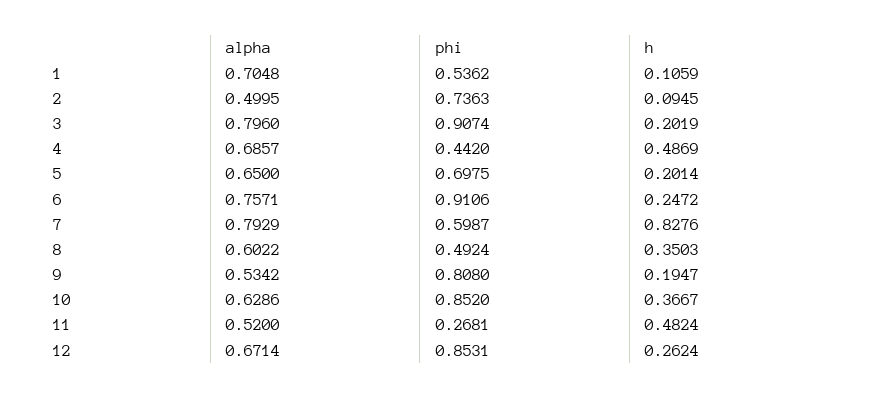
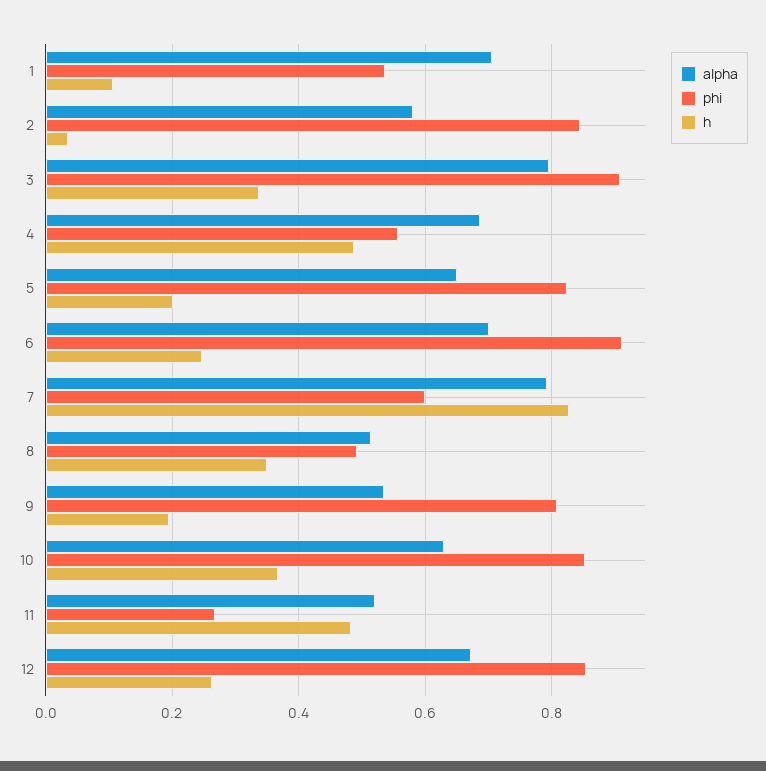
  {
    "alpha": {
      "1": 0.7048,
-     "2": 0.4995,
+     "2": 0.58,
      "3": 0.796,
      "4": 0.6857,
      "5": 0.65,
-     "6": 0.7571,
+     "6": 0.7,
      "7": 0.7929,
-     "8": 0.6022,
+     "8": 0.52,
      "9": 0.5342,
      "10": 0.6286,
      "11": 0.52,
      "12": 0.6714
    },
    "phi": {
      "1": 0.5362,
-     "2": 0.7363,
+     "2": 0.84,
      "3": 0.9074,
-     "4": 0.442,
+     "4": 0.56,
-     "5": 0.6975,
+     "5": 0.82,
      "6": 0.9106,
      "7": 0.5987,
      "8": 0.4924,
      "9": 0.808,
      "10": 0.852,
      "11": 0.2681,
      "12": 0.8531
    },
    "h": {
      "1": 0.1059,
-     "2": 0.0945,
+     "2": 0.04,
-     "3": 0.2019,
+     "3": 0.34,
      "4": 0.4869,
      "5": 0.2014,
      "6": 0.2472,
      "7": 0.8276,
      "8": 0.3503,
      "9": 0.1947,
      "10": 0.3667,
      "11": 0.4824,
      "12": 0.2624
    }
  }

